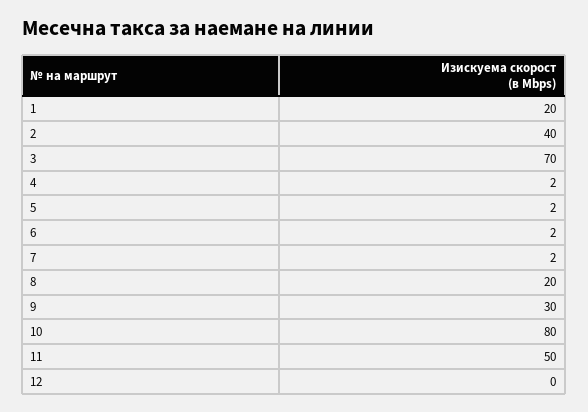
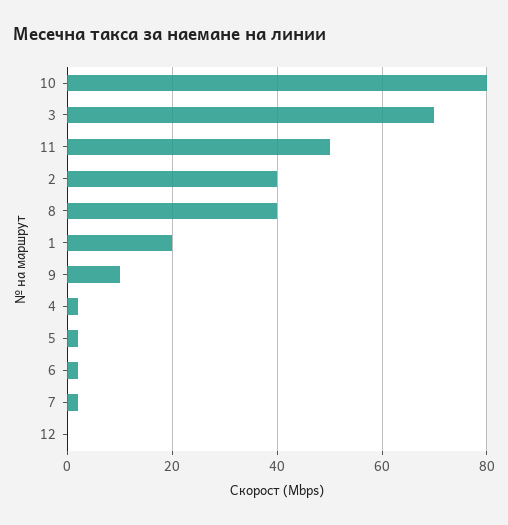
  {
    "1": 20,
    "2": 40,
    "3": 70,
    "4": 2,
    "5": 2,
    "6": 2,
    "7": 2,
-   "8": 20,
+   "8": 40,
-   "9": 30,
+   "9": 10,
    "10": 80,
    "11": 50,
    "12": 0
  }

